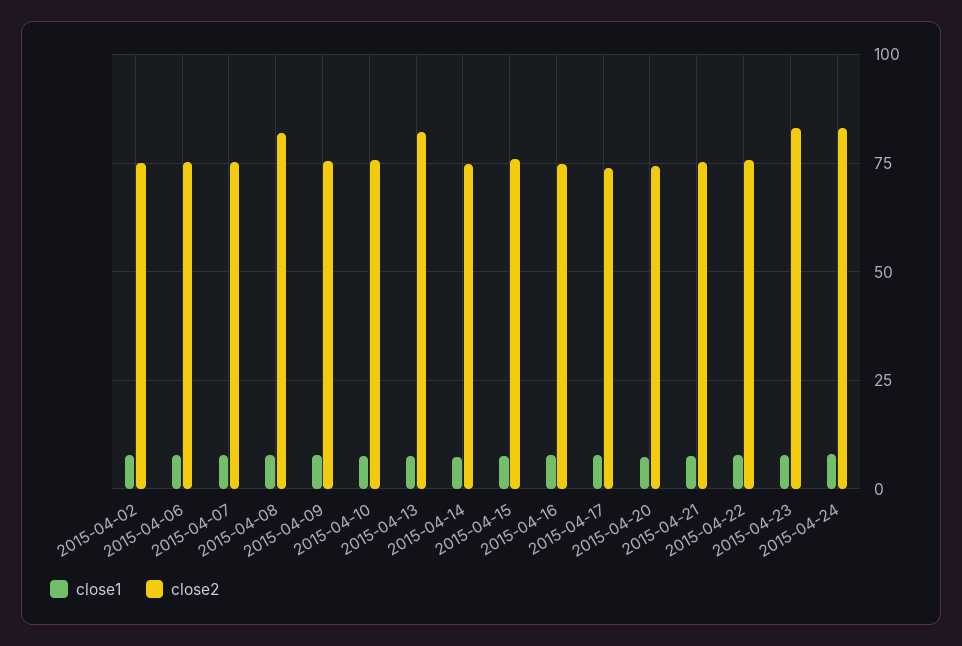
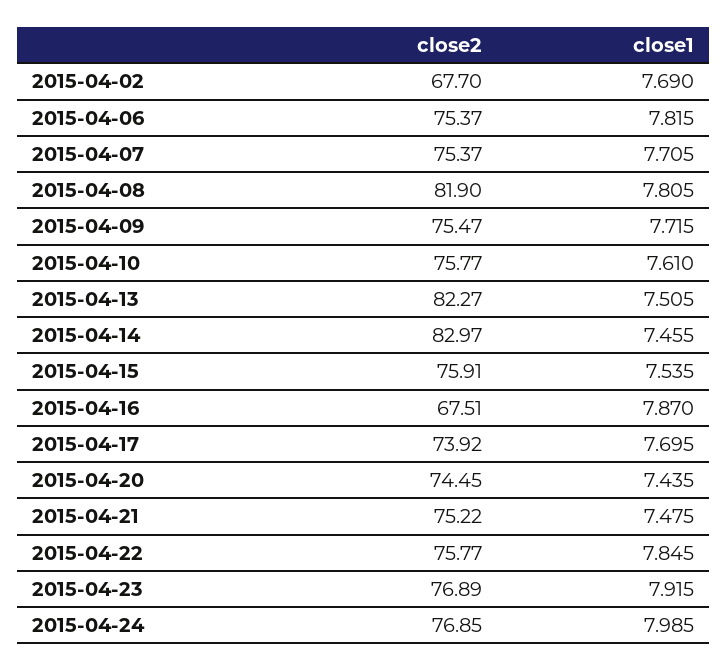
  {
    "close1": {
      "2015-04-02": 7.69,
      "2015-04-06": 7.815,
      "2015-04-07": 7.705,
      "2015-04-08": 7.805,
      "2015-04-09": 7.715,
      "2015-04-10": 7.61,
      "2015-04-13": 7.505,
      "2015-04-14": 7.455,
      "2015-04-15": 7.535,
      "2015-04-16": 7.87,
      "2015-04-17": 7.695,
      "2015-04-20": 7.435,
      "2015-04-21": 7.475,
      "2015-04-22": 7.845,
      "2015-04-23": 7.915,
      "2015-04-24": 7.985
    },
    "close2": {
-     "2015-04-02": 75,
+     "2015-04-02": 67.7,
      "2015-04-06": 75.37,
      "2015-04-07": 75.37,
      "2015-04-08": 81.9,
      "2015-04-09": 75.47,
      "2015-04-10": 75.77,
      "2015-04-13": 82.27,
-     "2015-04-14": 75,
+     "2015-04-14": 82.97,
      "2015-04-15": 75.91,
-     "2015-04-16": 75,
+     "2015-04-16": 67.51,
      "2015-04-17": 73.92,
      "2015-04-20": 74.45,
      "2015-04-21": 75.22,
      "2015-04-22": 75.77,
-     "2015-04-23": 82.5,
+     "2015-04-23": 76.89,
-     "2015-04-24": 82.5
+     "2015-04-24": 76.85
    }
  }

